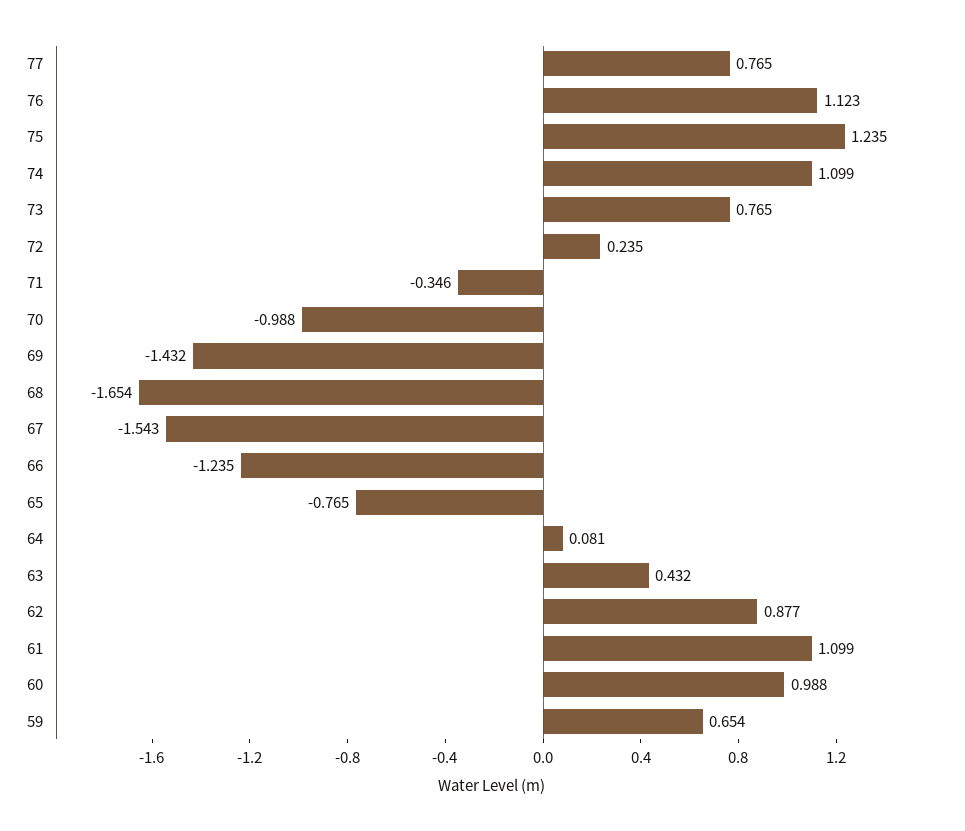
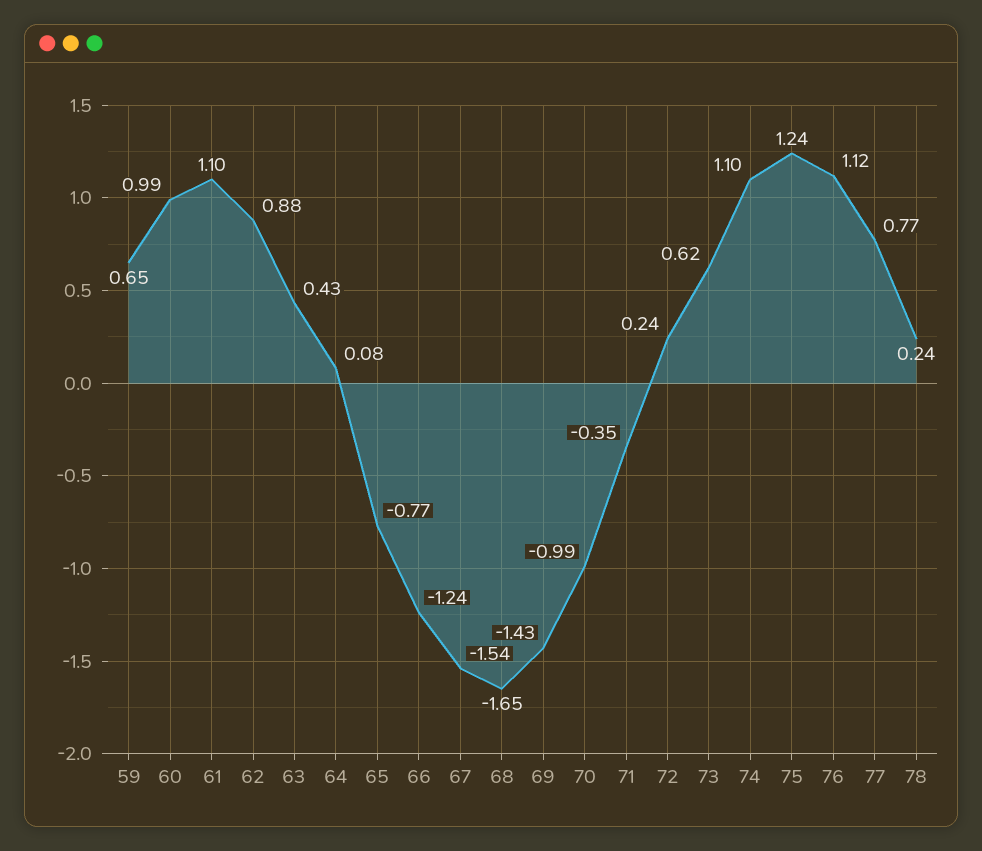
  {
    "77": 0.765,
    "76": 1.123,
    "75": 1.235,
    "74": 1.099,
-   "73": 0.765,
+   "73": 0.62,
    "72": 0.235,
    "71": -0.346,
    "70": -0.988,
    "69": -1.432,
    "68": -1.654,
    "67": -1.543,
    "66": -1.235,
    "65": -0.765,
    "64": 0.081,
    "63": 0.432,
    "62": 0.877,
    "61": 1.099,
    "60": 0.988,
-   "59": 0.654
+   "59": 0.654,
+   "78": 0.24
  }

